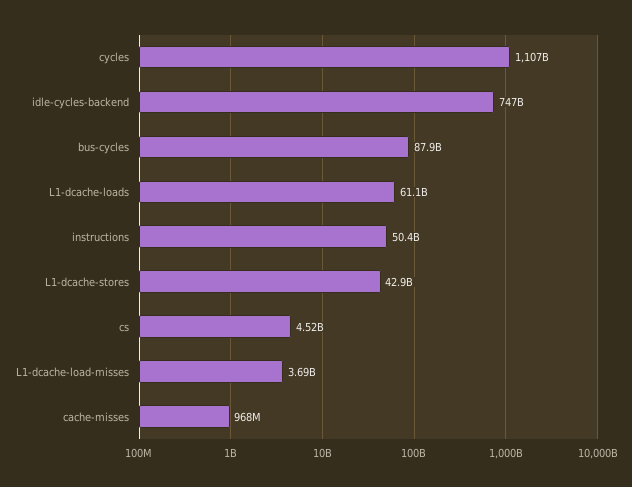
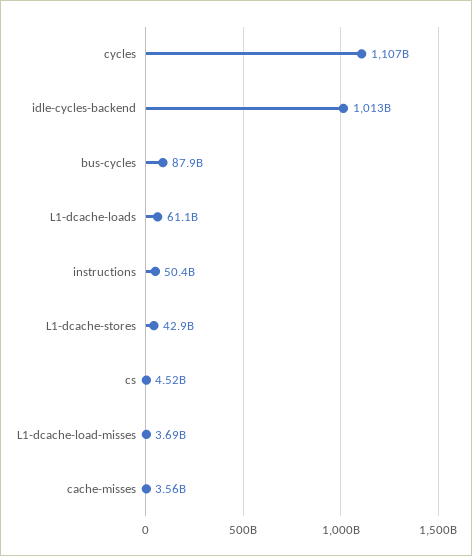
  {
    "cycles": 1107000000000,
-   "idle-cycles-backend": 747000000000,
+   "idle-cycles-backend": 1013000000000,
    "bus-cycles": 87900000000,
    "L1-dcache-loads": 61100000000,
    "instructions": 50400000000,
    "L1-dcache-stores": 42900000000,
    "cs": 4520000000,
    "L1-dcache-load-misses": 3690000000,
-   "cache-misses": 968000000
+   "cache-misses": 3560000000
  }

